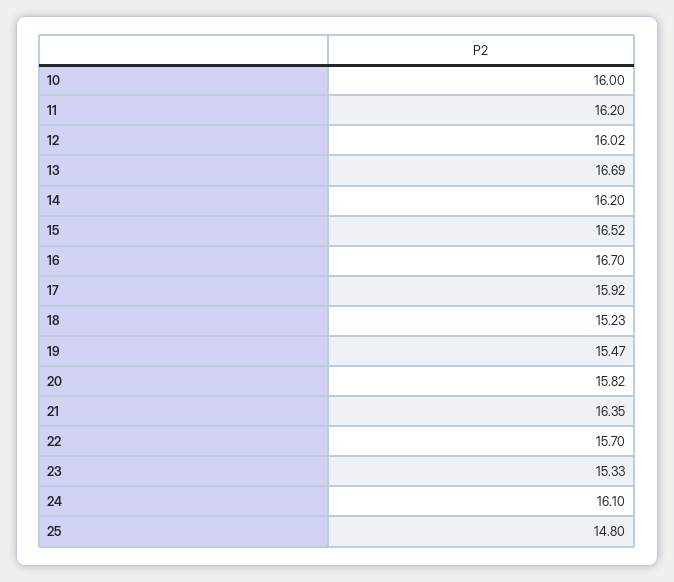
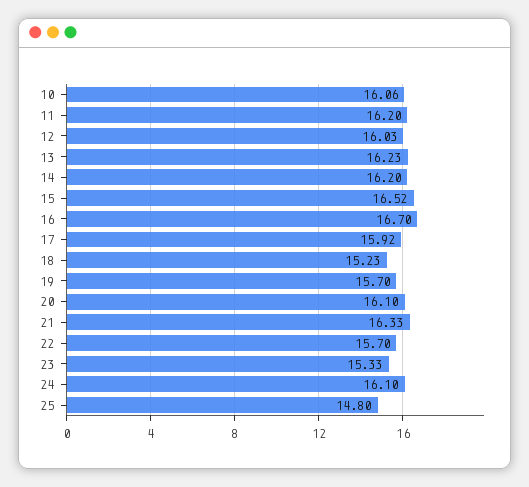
  {
-   "10": 16,
+   "10": 16.06,
    "11": 16.2,
-   "12": 16.02,
+   "12": 16.03,
-   "13": 16.69,
+   "13": 16.23,
    "14": 16.2,
    "15": 16.52,
    "16": 16.7,
    "17": 15.92,
    "18": 15.23,
-   "19": 15.47,
+   "19": 15.7,
-   "20": 15.82,
+   "20": 16.1,
-   "21": 16.35,
+   "21": 16.33,
    "22": 15.7,
    "23": 15.33,
    "24": 16.1,
    "25": 14.8
  }

